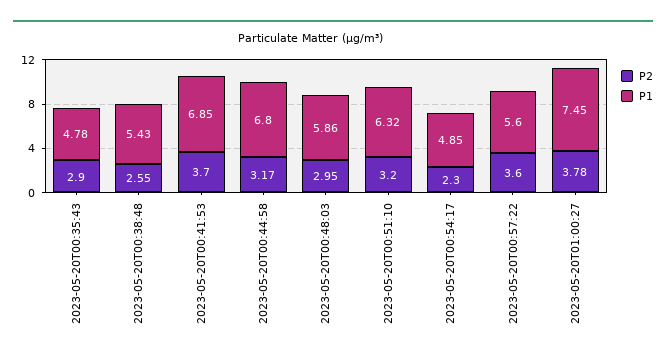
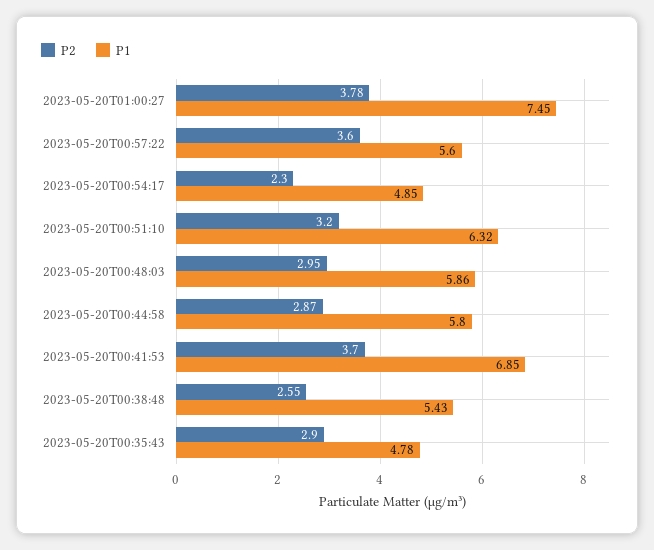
  {
    "P2": {
      "2023-05-20T00:35:43": 2.9,
      "2023-05-20T00:38:48": 2.55,
      "2023-05-20T00:41:53": 3.7,
-     "2023-05-20T00:44:58": 3.17,
+     "2023-05-20T00:44:58": 2.87,
      "2023-05-20T00:48:03": 2.95,
      "2023-05-20T00:51:10": 3.2,
      "2023-05-20T00:54:17": 2.3,
      "2023-05-20T00:57:22": 3.6,
      "2023-05-20T01:00:27": 3.78
    },
    "P1": {
      "2023-05-20T00:35:43": 4.78,
      "2023-05-20T00:38:48": 5.43,
      "2023-05-20T00:41:53": 6.85,
-     "2023-05-20T00:44:58": 6.8,
+     "2023-05-20T00:44:58": 5.8,
      "2023-05-20T00:48:03": 5.86,
      "2023-05-20T00:51:10": 6.32,
      "2023-05-20T00:54:17": 4.85,
      "2023-05-20T00:57:22": 5.6,
      "2023-05-20T01:00:27": 7.45
    }
  }

